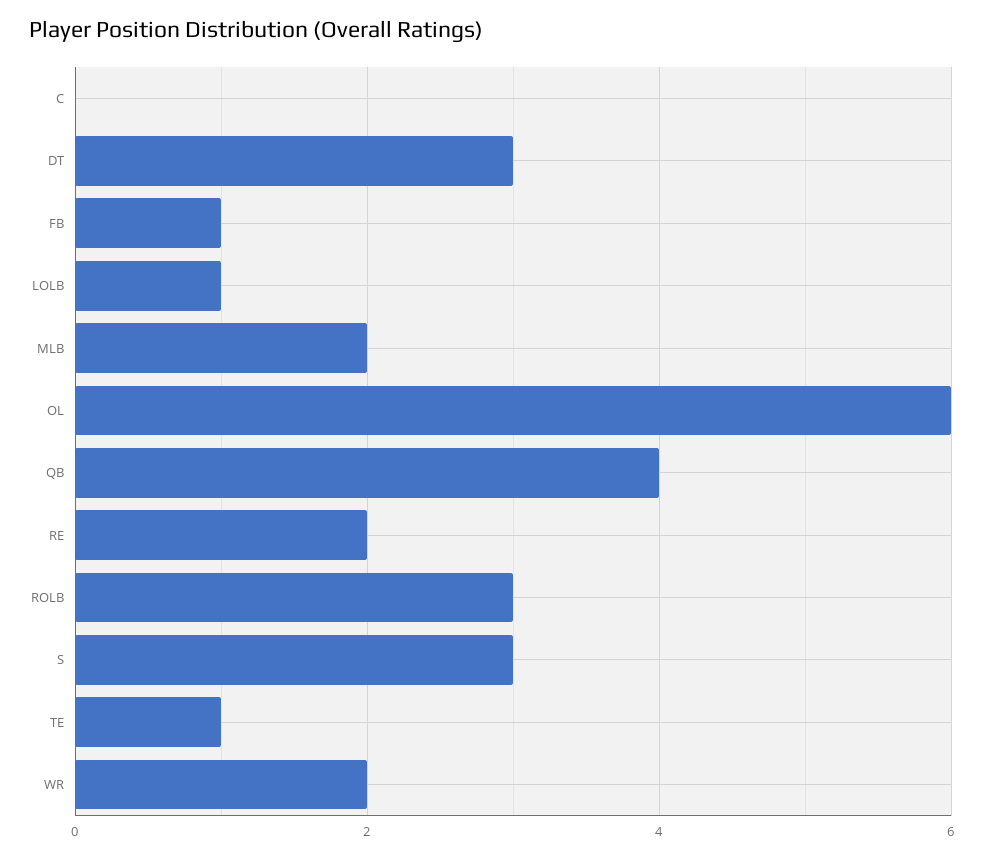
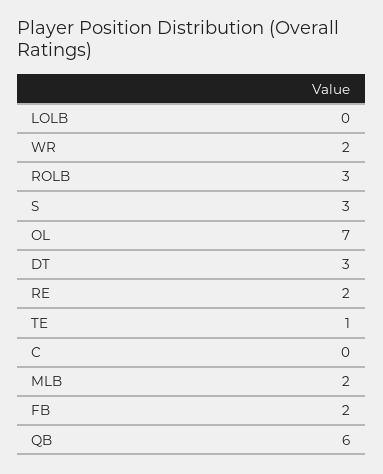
  {
    "C": 0,
    "DT": 3,
-   "FB": 1,
+   "FB": 2,
-   "LOLB": 1,
+   "LOLB": 0,
    "MLB": 2,
-   "OL": 6,
+   "OL": 7,
-   "QB": 4,
+   "QB": 6,
    "RE": 2,
    "ROLB": 3,
    "S": 3,
    "TE": 1,
    "WR": 2
  }

